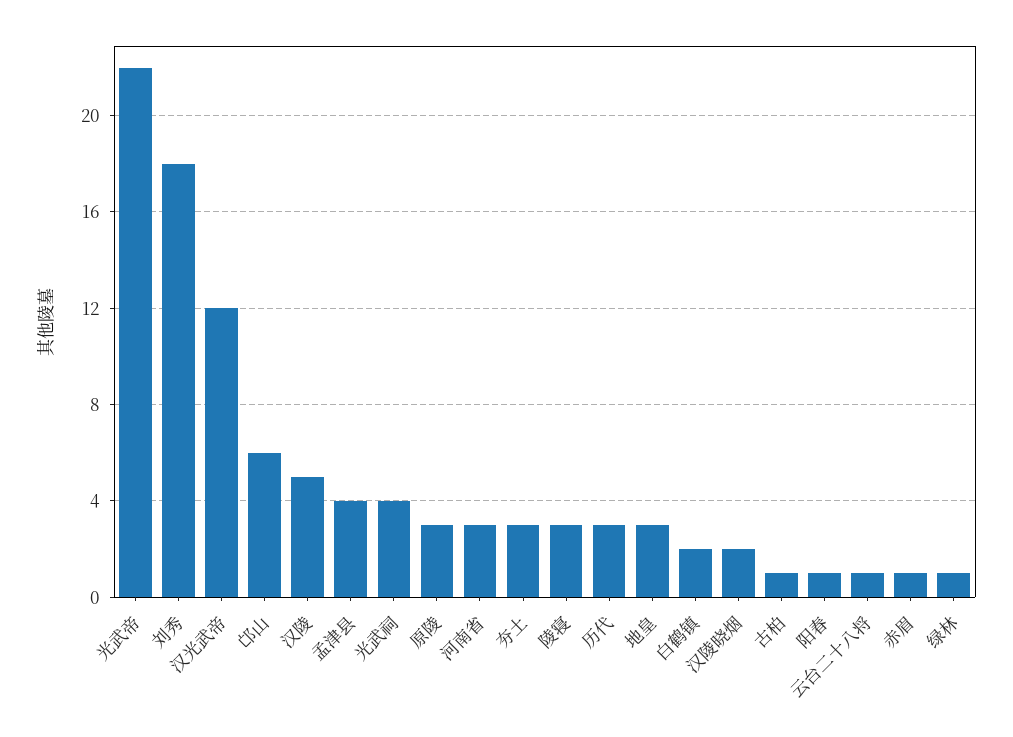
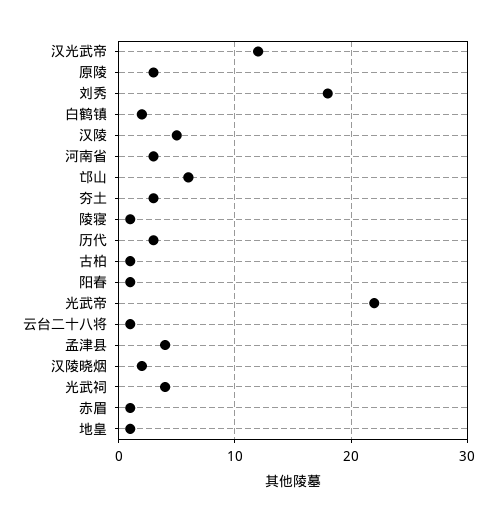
  {
    "光武帝": 22,
    "刘秀": 18,
    "汉光武帝": 12,
    "邙山": 6,
    "汉陵": 5,
    "孟津县": 4,
    "光武祠": 4,
    "原陵": 3,
    "河南省": 3,
    "夯土": 3,
-   "陵寝": 3,
+   "陵寝": 1,
    "历代": 3,
-   "地皇": 3,
+   "地皇": 1,
    "白鹤镇": 2,
    "汉陵晓烟": 2,
    "古柏": 1,
    "阳春": 1,
    "云台二十八将": 1,
-   "赤眉": 1,
+   "赤眉": 1
-   "绿林": 1
  }

